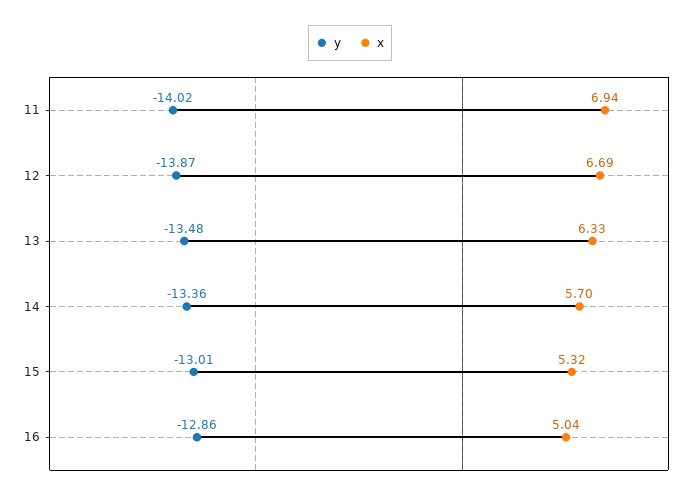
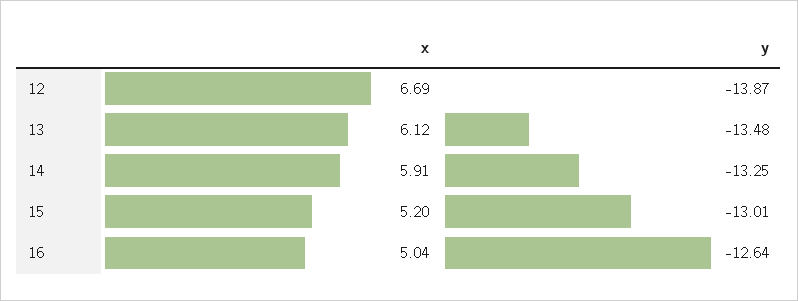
  {
    "y": {
-     "11": -14.02,
      "12": -13.87,
      "13": -13.48,
-     "14": -13.36,
+     "14": -13.25,
      "15": -13.01,
-     "16": -12.86
+     "16": -12.64
    },
    "x": {
-     "11": 6.94,
      "12": 6.69,
-     "13": 6.33,
+     "13": 6.12,
-     "14": 5.7,
+     "14": 5.91,
-     "15": 5.32,
+     "15": 5.2,
      "16": 5.04
    }
  }

